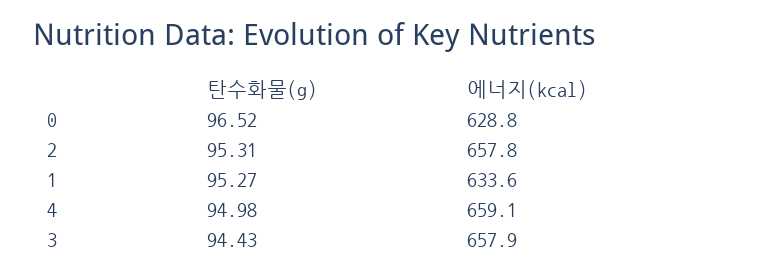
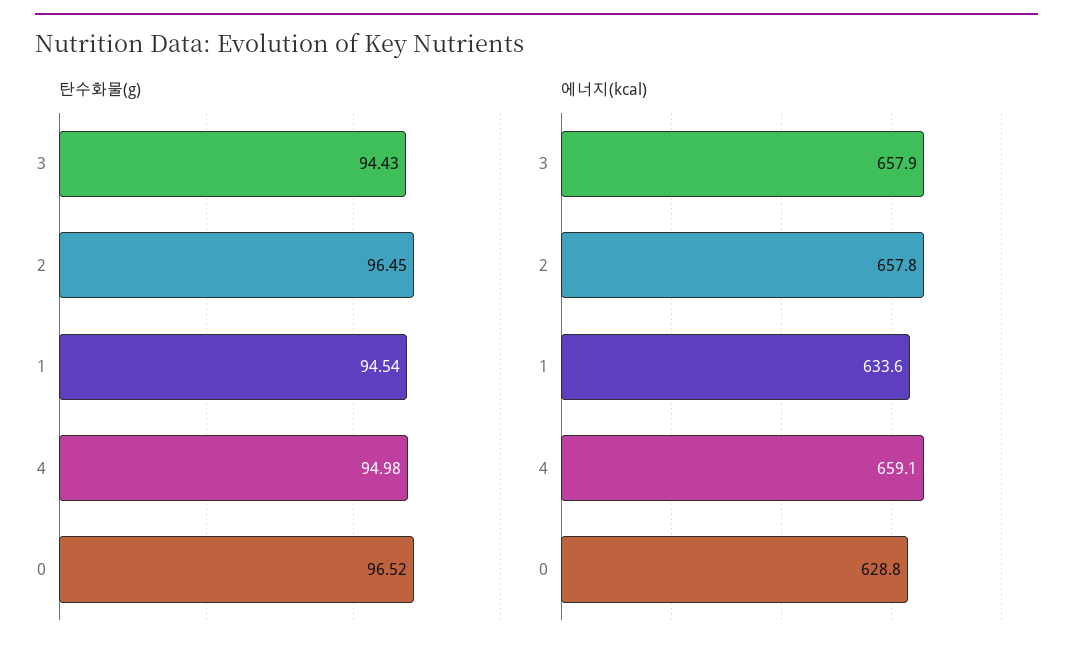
  {
    "탄수화물(g)": {
      "0": 96.52,
-     "2": 95.31,
+     "2": 96.45,
-     "1": 95.27,
+     "1": 94.54,
      "4": 94.98,
      "3": 94.43
    },
    "에너지(kcal)": {
      "0": 628.8,
      "2": 657.8,
      "1": 633.6,
      "4": 659.1,
      "3": 657.9
    }
  }

